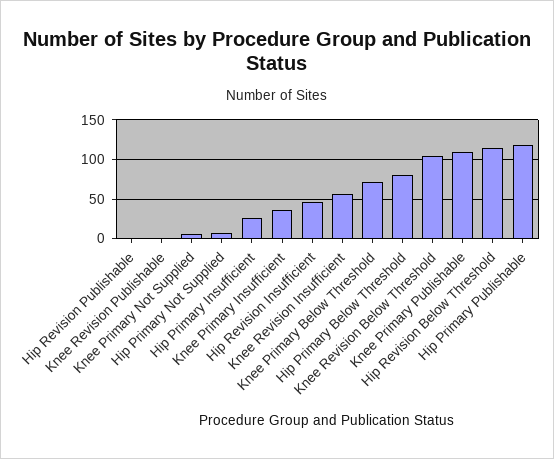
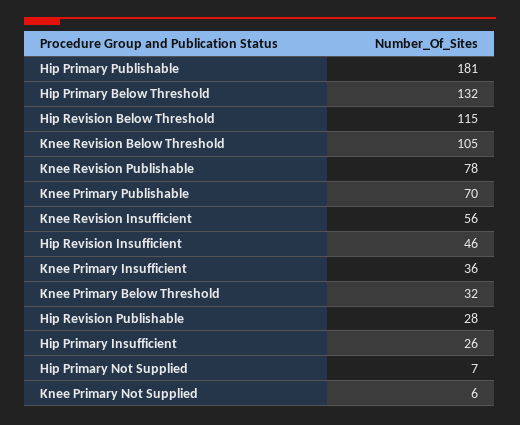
  {
-   "Hip Revision Publishable": 0,
+   "Hip Revision Publishable": 28,
-   "Knee Revision Publishable": 0,
+   "Knee Revision Publishable": 78,
    "Knee Primary Not Supplied": 6,
    "Hip Primary Not Supplied": 7,
    "Hip Primary Insufficient": 26,
    "Knee Primary Insufficient": 36,
    "Hip Revision Insufficient": 46,
    "Knee Revision Insufficient": 56,
-   "Knee Primary Below Threshold": 70,
+   "Knee Primary Below Threshold": 32,
-   "Hip Primary Below Threshold": 80,
+   "Hip Primary Below Threshold": 132,
    "Knee Revision Below Threshold": 105,
-   "Knee Primary Publishable": 110,
+   "Knee Primary Publishable": 70,
    "Hip Revision Below Threshold": 115,
-   "Hip Primary Publishable": 120
+   "Hip Primary Publishable": 181
  }

